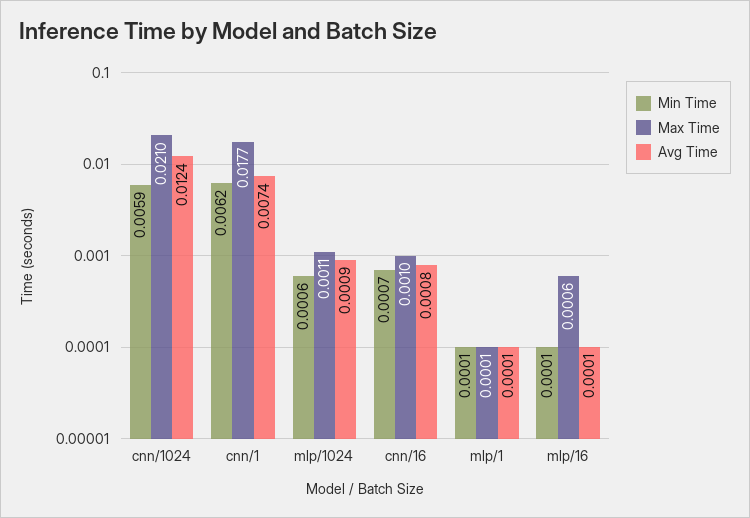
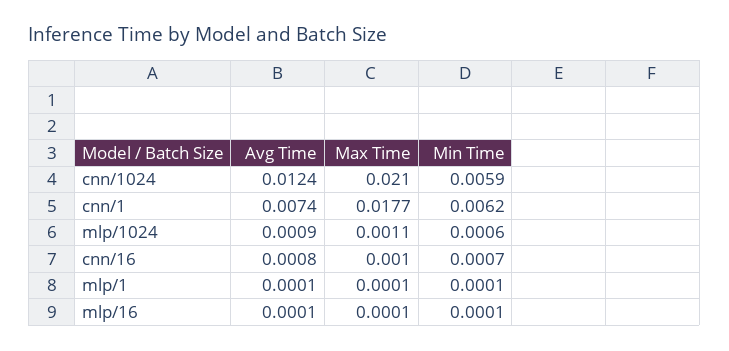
  {
    "Min Time": {
      "cnn/1024": 0.0059,
      "cnn/1": 0.0062,
      "mlp/1024": 0.0006,
      "cnn/16": 0.0007,
      "mlp/1": 0.0001,
      "mlp/16": 0.0001
    },
    "Max Time": {
      "cnn/1024": 0.021,
      "cnn/1": 0.0177,
      "mlp/1024": 0.0011,
      "cnn/16": 0.001,
      "mlp/1": 0.0001,
-     "mlp/16": 0.0006
+     "mlp/16": 0.0001
    },
    "Avg Time": {
      "cnn/1024": 0.0124,
      "cnn/1": 0.0074,
      "mlp/1024": 0.0009,
      "cnn/16": 0.0008,
      "mlp/1": 0.0001,
      "mlp/16": 0.0001
    }
  }

